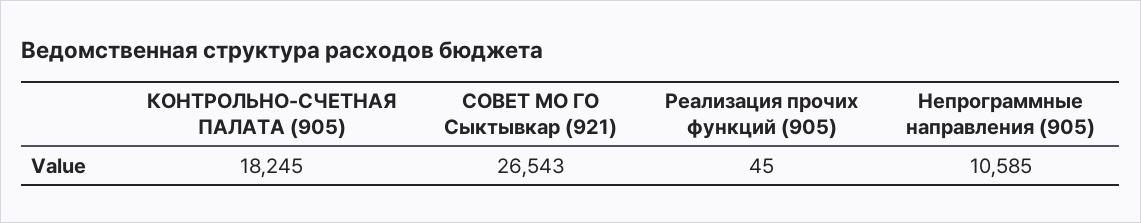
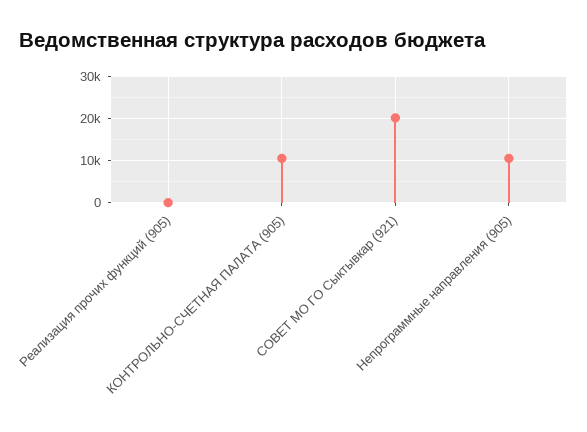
  {
-   "КОНТРОЛЬНО-СЧЕТНАЯ ПАЛАТА (905)": 18245,
+   "КОНТРОЛЬНО-СЧЕТНАЯ ПАЛАТА (905)": 10000,
-   "СОВЕТ МО ГО Сыктывкар (921)": 26543,
+   "СОВЕТ МО ГО Сыктывкар (921)": 20000,
    "Реализация прочих функций (905)": 45,
    "Непрограммные направления (905)": 10585
  }

